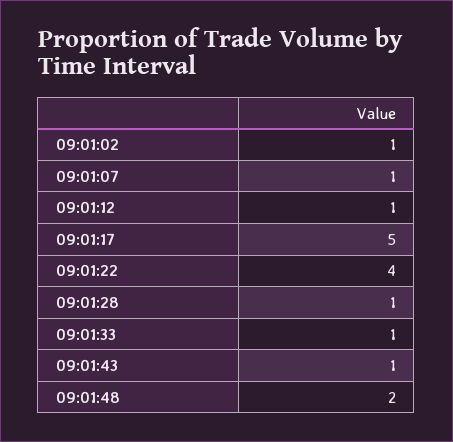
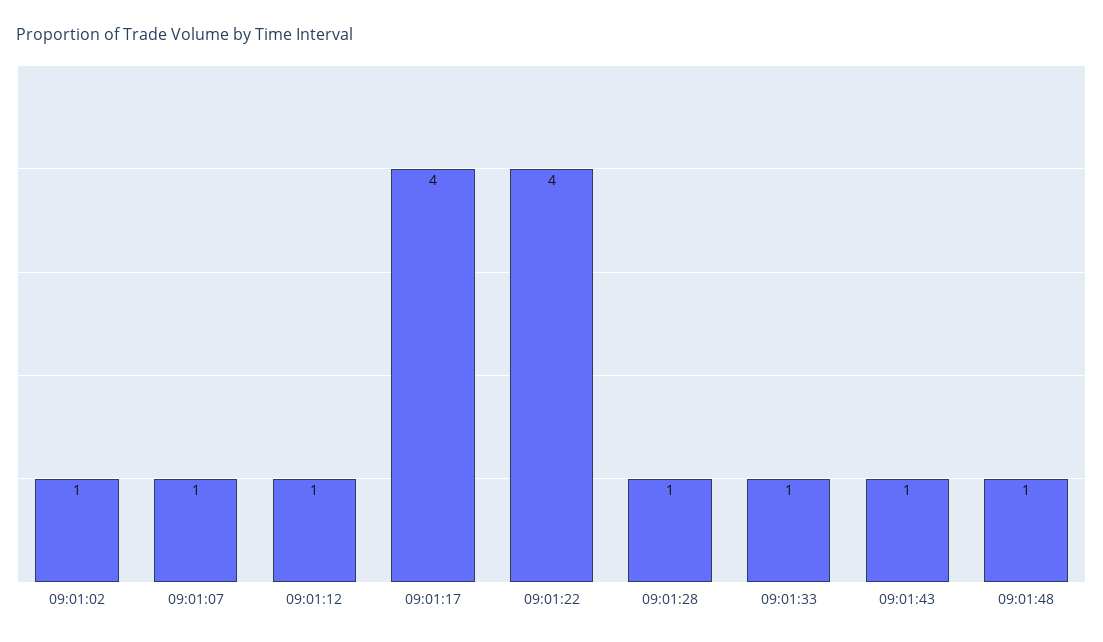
  {
    "09:01:02": 1,
    "09:01:07": 1,
    "09:01:12": 1,
-   "09:01:17": 5,
+   "09:01:17": 4,
    "09:01:22": 4,
    "09:01:28": 1,
    "09:01:33": 1,
    "09:01:43": 1,
-   "09:01:48": 2
+   "09:01:48": 1
  }

